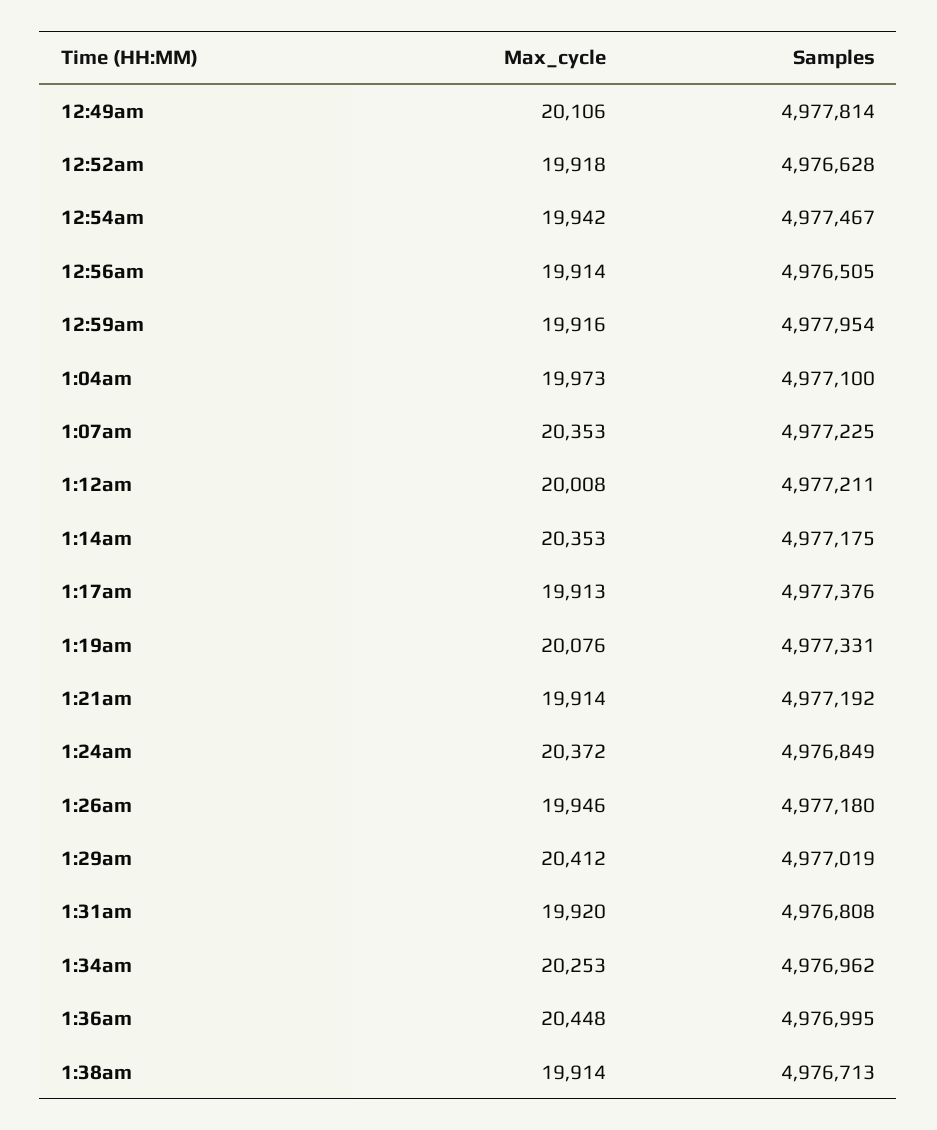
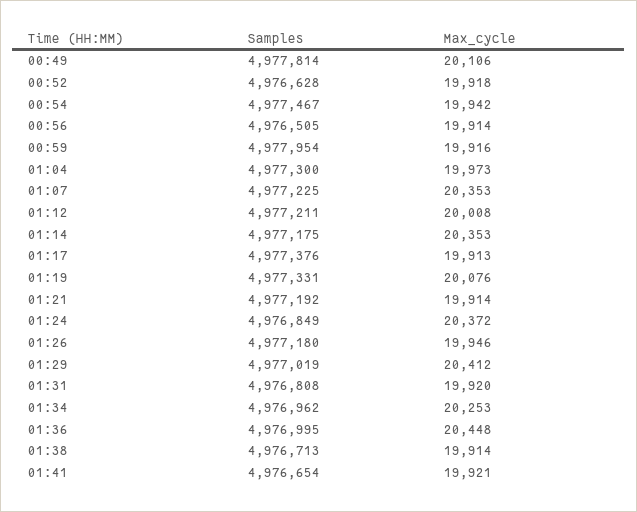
  {
    "Max_cycle": {
      "12:49am": 20106,
      "12:52am": 19918,
      "12:54am": 19942,
      "12:56am": 19914,
      "12:59am": 19916,
      "1:04am": 19973,
      "1:07am": 20353,
      "1:12am": 20008,
      "1:14am": 20353,
      "1:17am": 19913,
      "1:19am": 20076,
      "1:21am": 19914,
      "1:24am": 20372,
      "1:26am": 19946,
      "1:29am": 20412,
      "1:31am": 19920,
      "1:34am": 20253,
      "1:36am": 20448,
-     "1:38am": 19914
+     "1:38am": 19914,
+     "01:41": 19921
    },
    "Samples": {
      "12:49am": 4977814,
      "12:52am": 4976628,
      "12:54am": 4977467,
      "12:56am": 4976505,
      "12:59am": 4977954,
-     "1:04am": 4977100,
+     "1:04am": 4977300,
      "1:07am": 4977225,
      "1:12am": 4977211,
      "1:14am": 4977175,
      "1:17am": 4977376,
      "1:19am": 4977331,
      "1:21am": 4977192,
      "1:24am": 4976849,
      "1:26am": 4977180,
      "1:29am": 4977019,
      "1:31am": 4976808,
      "1:34am": 4976962,
      "1:36am": 4976995,
-     "1:38am": 4976713
+     "1:38am": 4976713,
+     "01:41": 4976654
    }
  }

